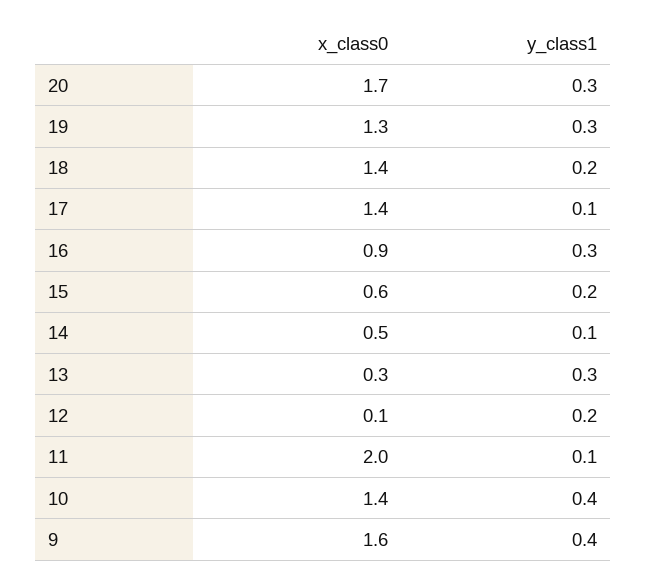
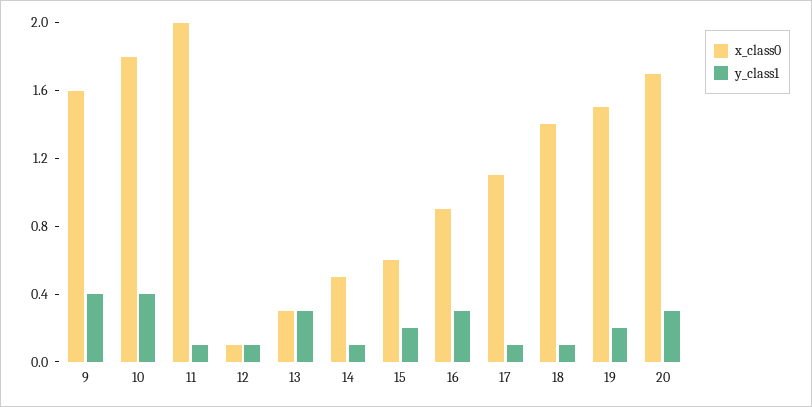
  {
    "x_class0": {
      "20": 1.7,
-     "19": 1.3,
+     "19": 1.5,
      "18": 1.4,
-     "17": 1.4,
+     "17": 1.1,
      "16": 0.9,
      "15": 0.6,
      "14": 0.5,
      "13": 0.3,
      "12": 0.1,
      "11": 2,
-     "10": 1.4,
+     "10": 1.8,
      "9": 1.6
    },
    "y_class1": {
      "20": 0.3,
-     "19": 0.3,
+     "19": 0.2,
-     "18": 0.2,
+     "18": 0.1,
      "17": 0.1,
      "16": 0.3,
      "15": 0.2,
      "14": 0.1,
      "13": 0.3,
-     "12": 0.2,
+     "12": 0.1,
      "11": 0.1,
      "10": 0.4,
      "9": 0.4
    }
  }

